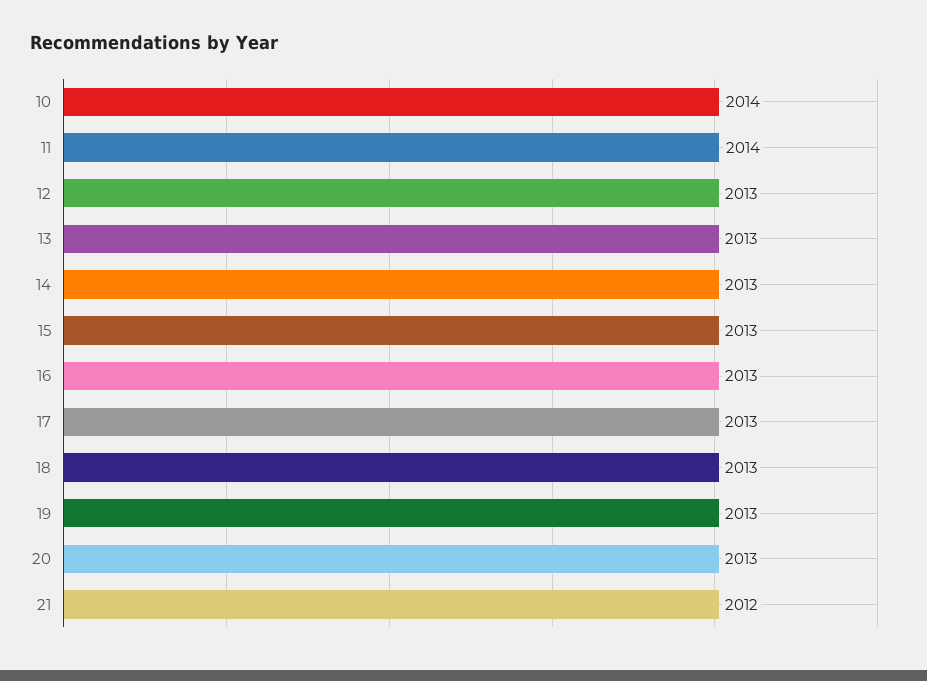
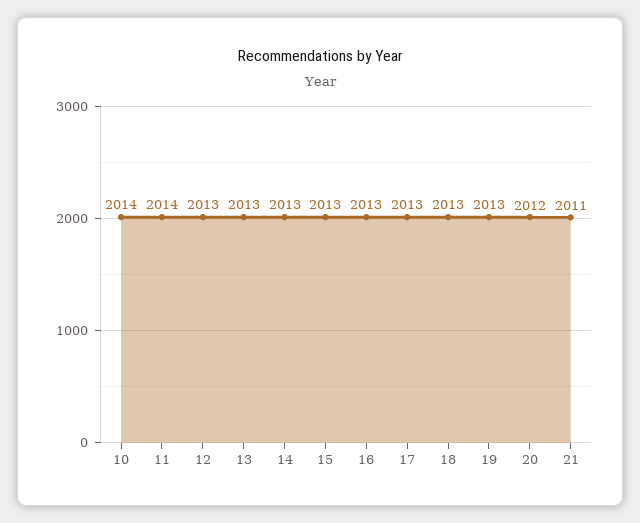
  {
    "10": 2014,
    "11": 2014,
    "12": 2013,
    "13": 2013,
    "14": 2013,
    "15": 2013,
    "16": 2013,
    "17": 2013,
    "18": 2013,
    "19": 2013,
-   "20": 2013,
+   "20": 2012,
-   "21": 2012
+   "21": 2011
  }

